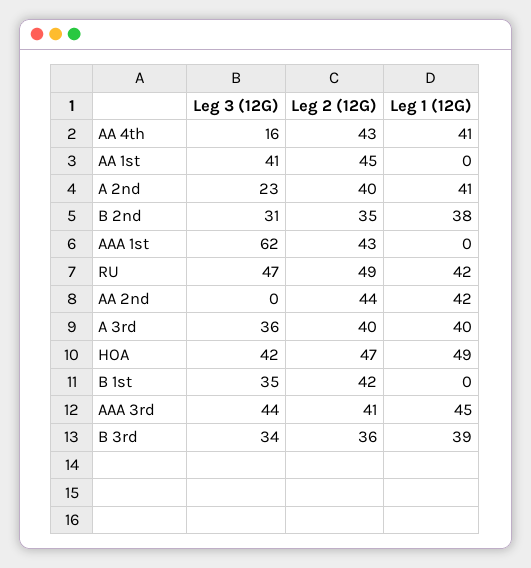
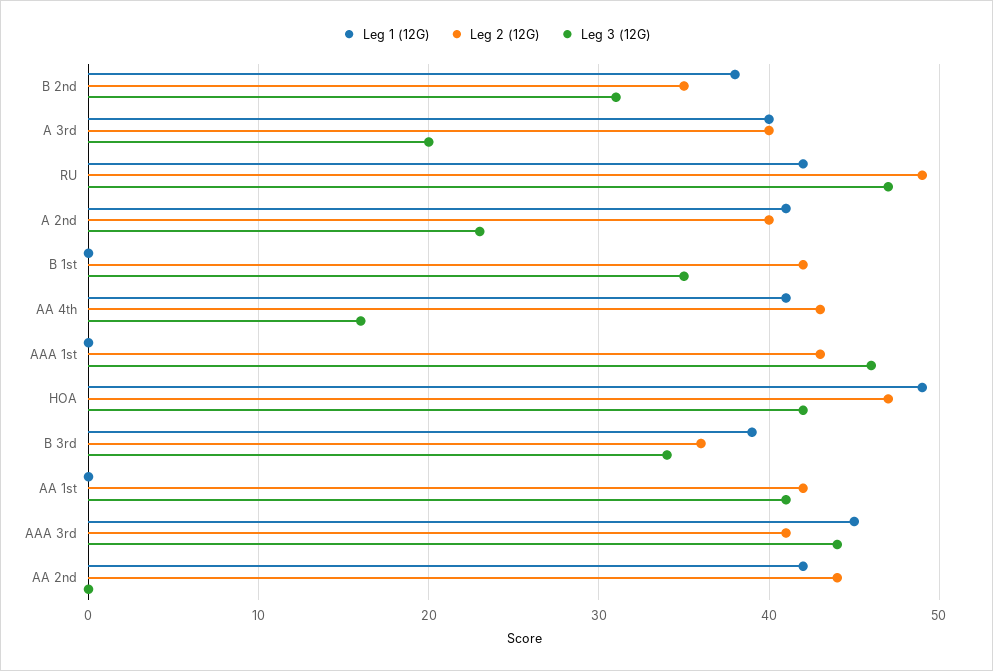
  {
    "Leg 3 (12G)": {
      "AA 4th": 16,
      "AA 1st": 41,
      "A 2nd": 23,
      "B 2nd": 31,
-     "AAA 1st": 62,
+     "AAA 1st": 46,
      "RU": 47,
      "AA 2nd": 0,
-     "A 3rd": 36,
+     "A 3rd": 20,
      "HOA": 42,
      "B 1st": 35,
      "AAA 3rd": 44,
      "B 3rd": 34
    },
    "Leg 2 (12G)": {
      "AA 4th": 43,
-     "AA 1st": 45,
+     "AA 1st": 42,
      "A 2nd": 40,
      "B 2nd": 35,
      "AAA 1st": 43,
      "RU": 49,
      "AA 2nd": 44,
      "A 3rd": 40,
      "HOA": 47,
      "B 1st": 42,
      "AAA 3rd": 41,
      "B 3rd": 36
    },
    "Leg 1 (12G)": {
      "AA 4th": 41,
      "AA 1st": 0,
      "A 2nd": 41,
      "B 2nd": 38,
      "AAA 1st": 0,
      "RU": 42,
      "AA 2nd": 42,
      "A 3rd": 40,
      "HOA": 49,
      "B 1st": 0,
      "AAA 3rd": 45,
      "B 3rd": 39
    }
  }

